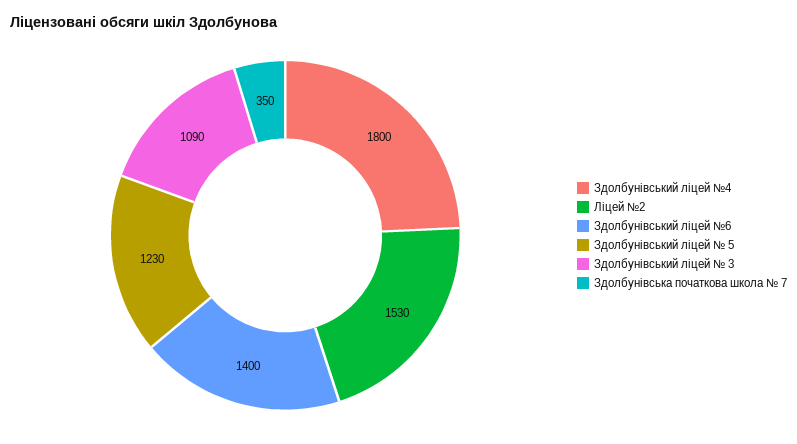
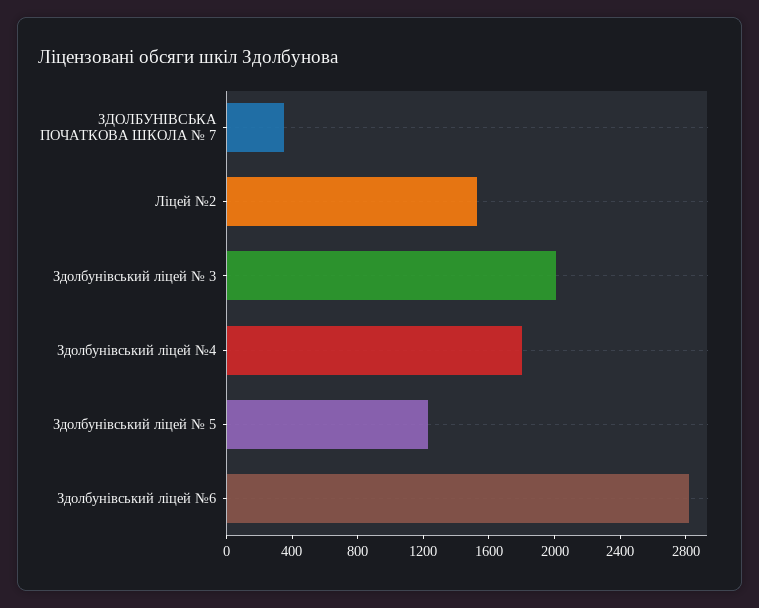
  {
    "Здолбунівський ліцей №4": 1800,
    "Ліцей №2": 1530,
-   "Здолбунівський ліцей №6": 1400,
+   "Здолбунівський ліцей №6": 2800,
    "Здолбунівський ліцей № 5": 1230,
-   "Здолбунівський ліцей № 3": 1090,
+   "Здолбунівський ліцей № 3": 2000,
    "Здолбунівська початкова школа № 7": 350
  }

